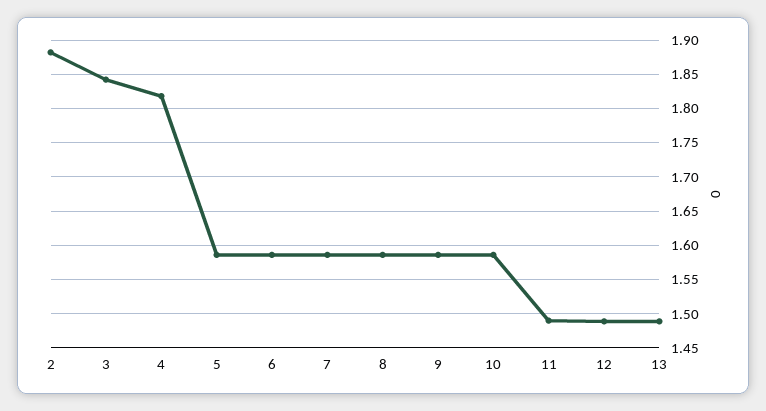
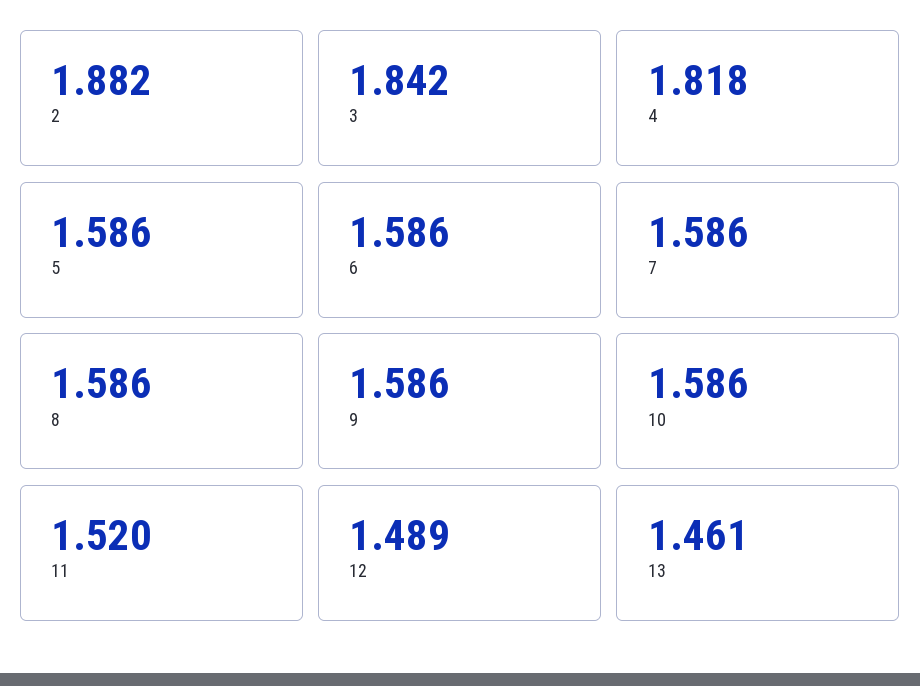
  {
    "2": 1.882,
    "3": 1.842,
    "4": 1.818,
    "5": 1.586,
    "6": 1.586,
    "7": 1.586,
    "8": 1.586,
    "9": 1.586,
    "10": 1.586,
-   "11": 1.49,
+   "11": 1.52,
    "12": 1.489,
-   "13": 1.49
+   "13": 1.461
  }

